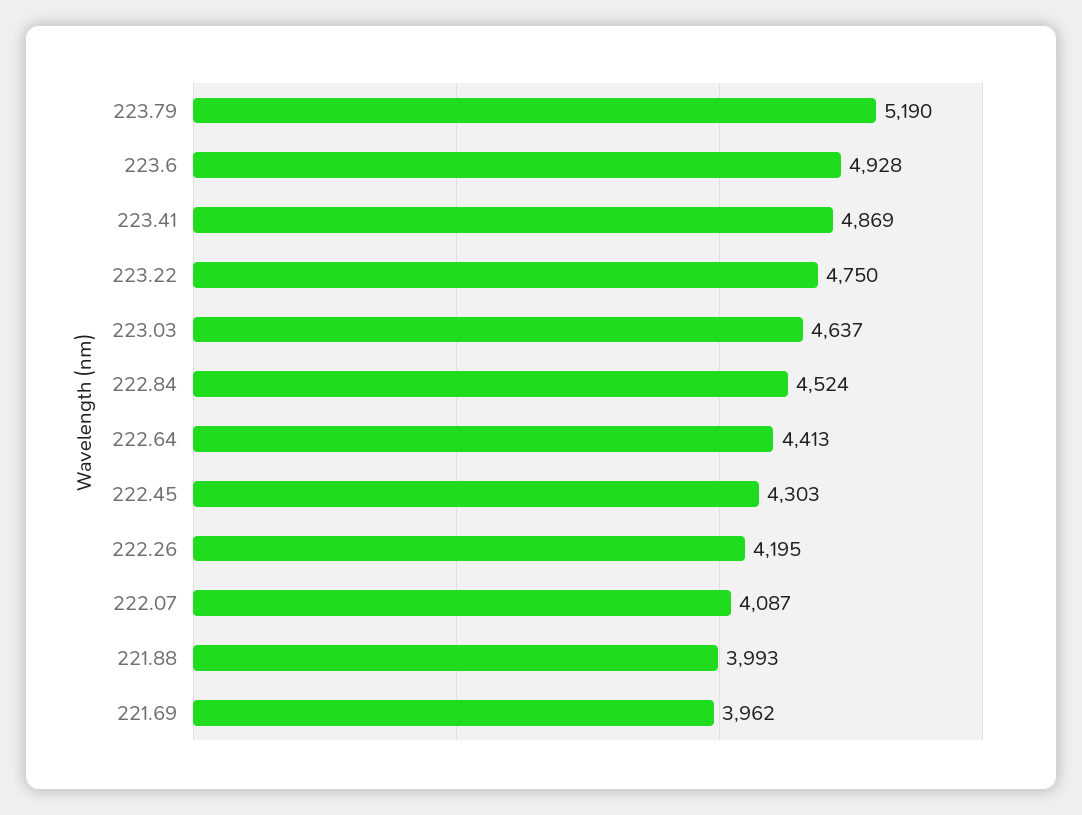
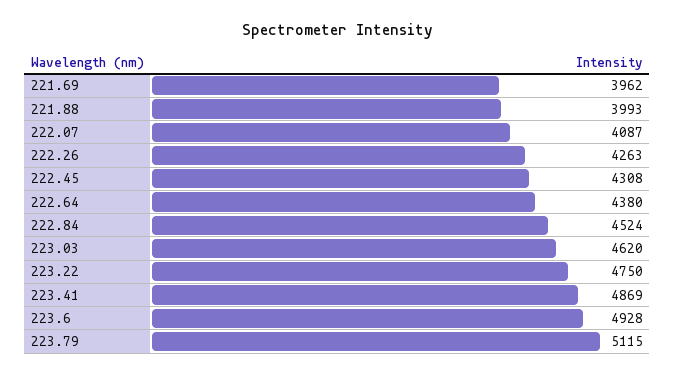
  {
-   "223.79": 5190,
+   "223.79": 5115,
    "223.6": 4928,
    "223.41": 4869,
    "223.22": 4750,
-   "223.03": 4637,
+   "223.03": 4620,
    "222.84": 4524,
-   "222.64": 4413,
+   "222.64": 4380,
-   "222.45": 4303,
+   "222.45": 4308,
-   "222.26": 4195,
+   "222.26": 4263,
    "222.07": 4087,
    "221.88": 3993,
    "221.69": 3962
  }

